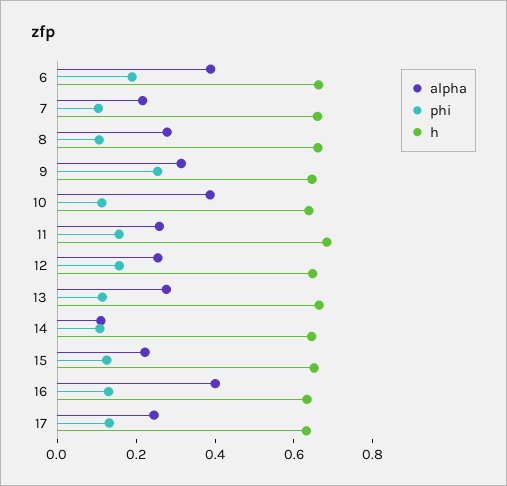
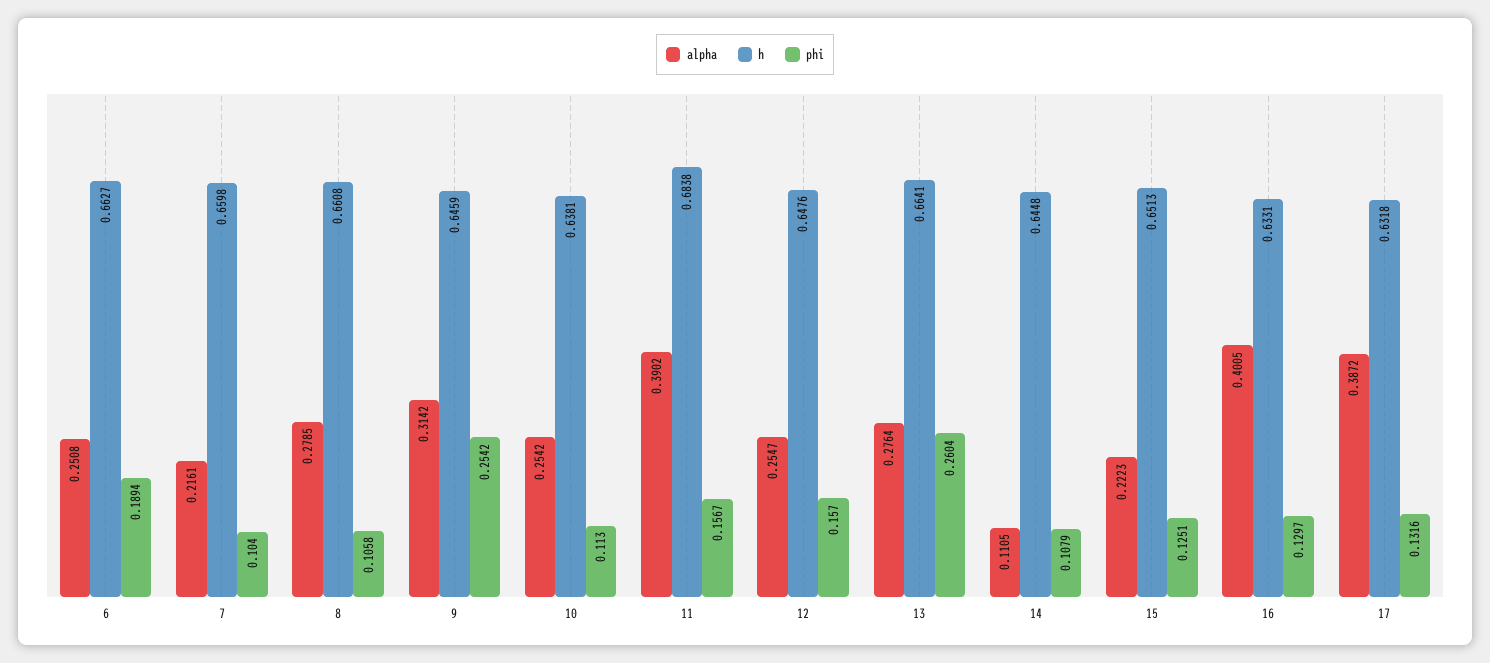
  {
    "alpha": {
-     "6": 0.4,
+     "6": 0.2508,
      "7": 0.2161,
      "8": 0.2785,
      "9": 0.3142,
-     "10": 0.4,
+     "10": 0.2542,
-     "11": 0.25,
+     "11": 0.3902,
      "12": 0.2547,
      "13": 0.2764,
      "14": 0.1105,
      "15": 0.2223,
      "16": 0.4005,
-     "17": 0.25
+     "17": 0.3872
    },
    "phi": {
      "6": 0.1894,
      "7": 0.104,
      "8": 0.1058,
      "9": 0.2542,
      "10": 0.113,
      "11": 0.1567,
      "12": 0.157,
-     "13": 0.1,
+     "13": 0.2604,
      "14": 0.1079,
      "15": 0.1251,
      "16": 0.1297,
      "17": 0.1316
    },
    "h": {
      "6": 0.6627,
      "7": 0.6598,
      "8": 0.6608,
      "9": 0.6459,
      "10": 0.6381,
      "11": 0.6838,
      "12": 0.6476,
      "13": 0.6641,
      "14": 0.6448,
      "15": 0.6513,
      "16": 0.6331,
      "17": 0.6318
    }
  }

